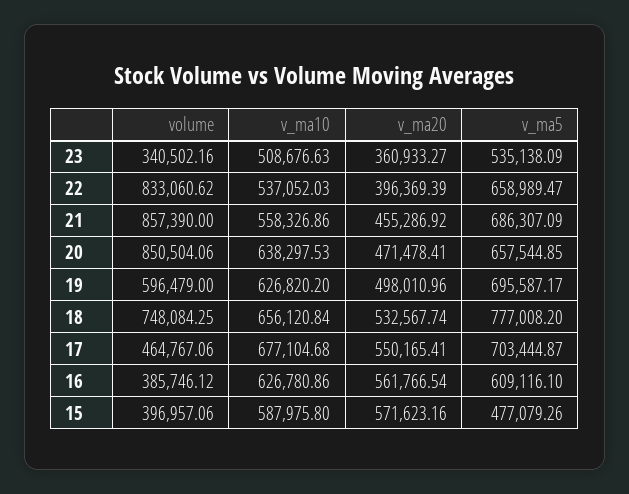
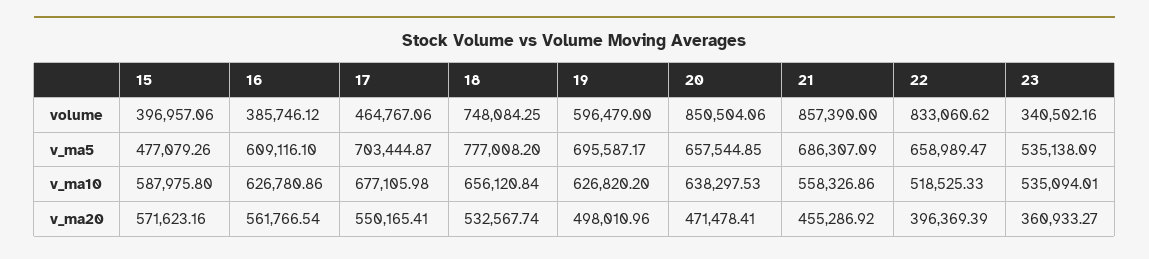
  {
    "volume": {
      "23": 340502.16,
      "22": 833060.62,
      "21": 857390,
      "20": 850504.06,
      "19": 596479,
      "18": 748084.25,
      "17": 464767.06,
      "16": 385746.12,
      "15": 396957.06
    },
    "v_ma10": {
-     "23": 508676.63,
+     "23": 535094.01,
-     "22": 537052.03,
+     "22": 518525.33,
      "21": 558326.86,
      "20": 638297.53,
      "19": 626820.2,
      "18": 656120.84,
-     "17": 677104.68,
+     "17": 677105.98,
      "16": 626780.86,
      "15": 587975.8
    },
    "v_ma20": {
      "23": 360933.27,
      "22": 396369.39,
      "21": 455286.92,
      "20": 471478.41,
      "19": 498010.96,
      "18": 532567.74,
      "17": 550165.41,
      "16": 561766.54,
      "15": 571623.16
    },
    "v_ma5": {
      "23": 535138.09,
      "22": 658989.47,
      "21": 686307.09,
      "20": 657544.85,
      "19": 695587.17,
      "18": 777008.2,
      "17": 703444.87,
      "16": 609116.1,
      "15": 477079.26
    }
  }

